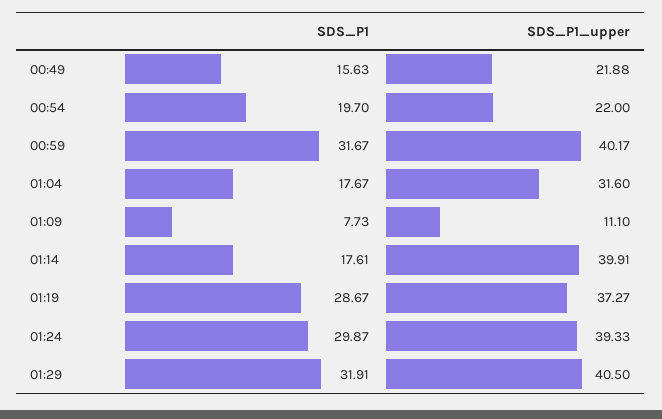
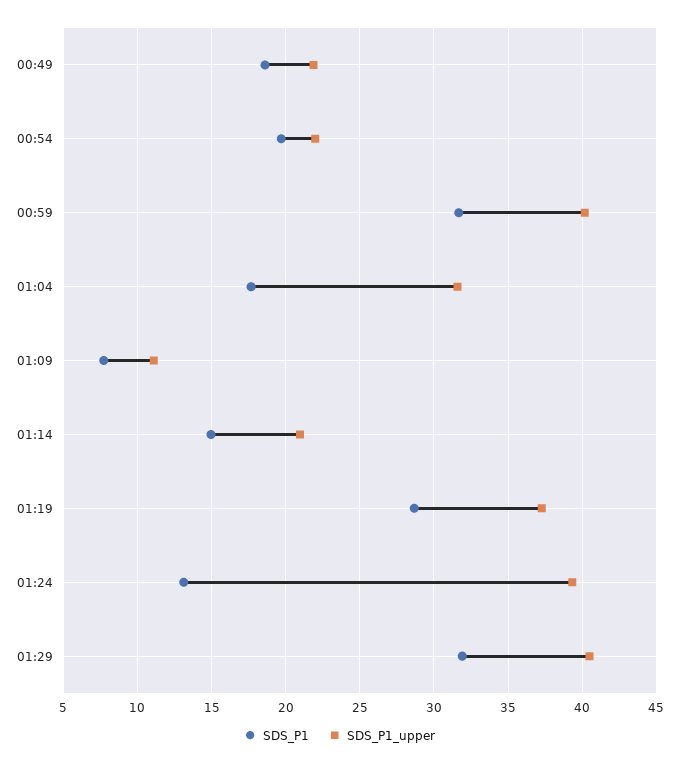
  {
    "SDS_P1": {
-     "00:49": 15.63,
+     "00:49": 18.5,
      "00:54": 19.7,
      "00:59": 31.67,
      "01:04": 17.67,
      "01:09": 7.73,
-     "01:14": 17.61,
+     "01:14": 15,
      "01:19": 28.67,
-     "01:24": 29.87,
+     "01:24": 13,
      "01:29": 31.91
    },
    "SDS_P1_upper": {
      "00:49": 21.88,
      "00:54": 22,
      "00:59": 40.17,
      "01:04": 31.6,
      "01:09": 11.1,
-     "01:14": 39.91,
+     "01:14": 21,
      "01:19": 37.27,
      "01:24": 39.33,
      "01:29": 40.5
    }
  }

